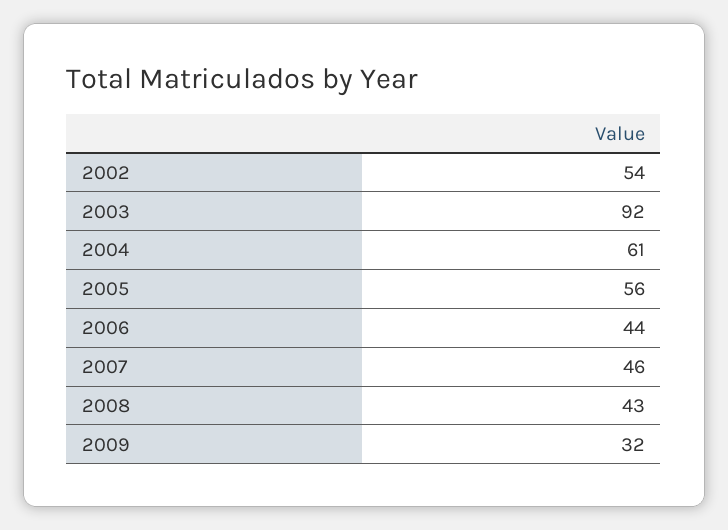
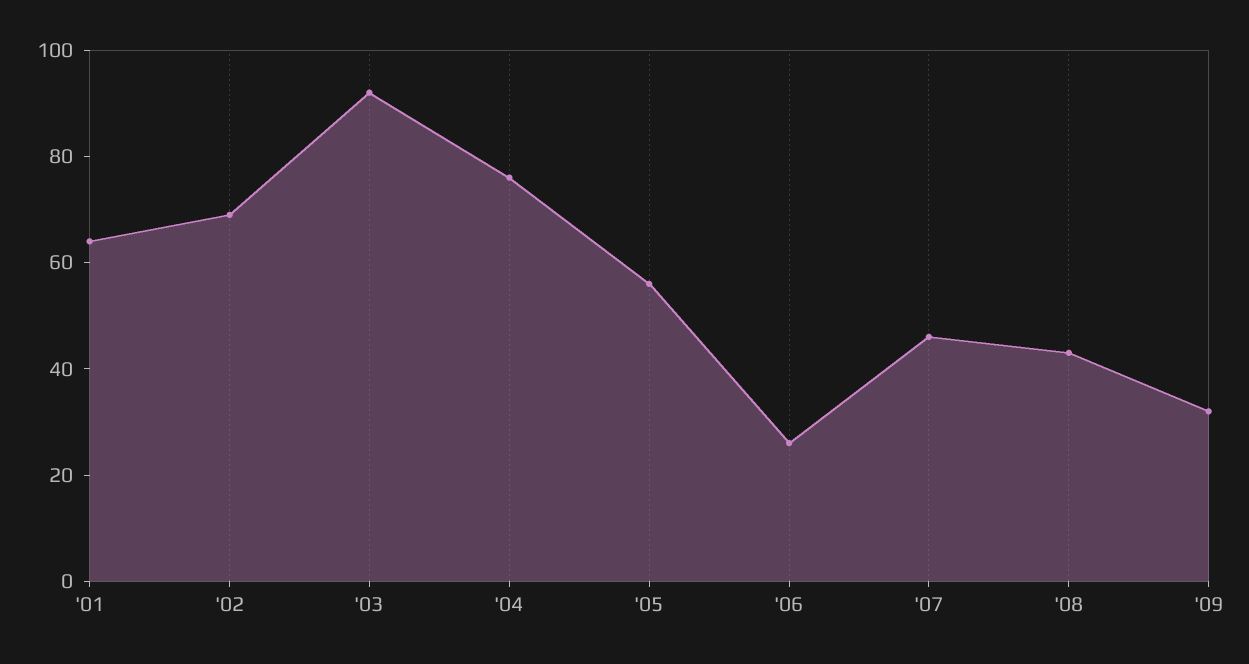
  {
-   "2002": 54,
+   "2002": 70,
    "2003": 92,
-   "2004": 61,
+   "2004": 75,
    "2005": 56,
-   "2006": 44,
+   "2006": 25,
    "2007": 46,
    "2008": 43,
-   "2009": 32
+   "2009": 32,
+   "'01": 65
  }

